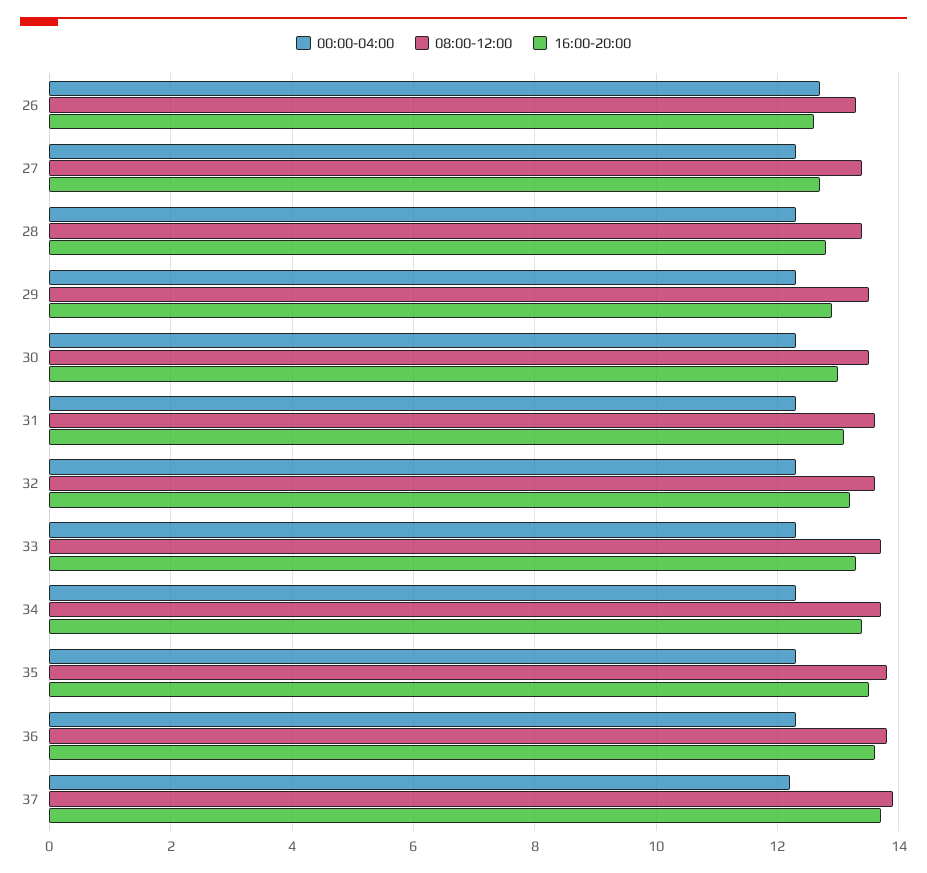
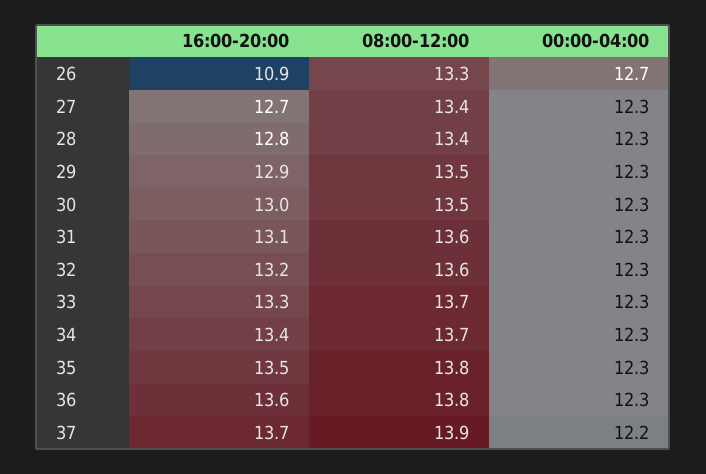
  {
    "00:00-04:00": {
      "26": 12.7,
      "27": 12.3,
      "28": 12.3,
      "29": 12.3,
      "30": 12.3,
      "31": 12.3,
      "32": 12.3,
      "33": 12.3,
      "34": 12.3,
      "35": 12.3,
      "36": 12.3,
      "37": 12.2
    },
    "08:00-12:00": {
      "26": 13.3,
      "27": 13.4,
      "28": 13.4,
      "29": 13.5,
      "30": 13.5,
      "31": 13.6,
      "32": 13.6,
      "33": 13.7,
      "34": 13.7,
      "35": 13.8,
      "36": 13.8,
      "37": 13.9
    },
    "16:00-20:00": {
-     "26": 12.5,
+     "26": 10.9,
      "27": 12.7,
      "28": 12.8,
      "29": 12.9,
      "30": 13,
      "31": 13.1,
      "32": 13.2,
      "33": 13.3,
      "34": 13.4,
      "35": 13.5,
      "36": 13.6,
      "37": 13.7
    }
  }

